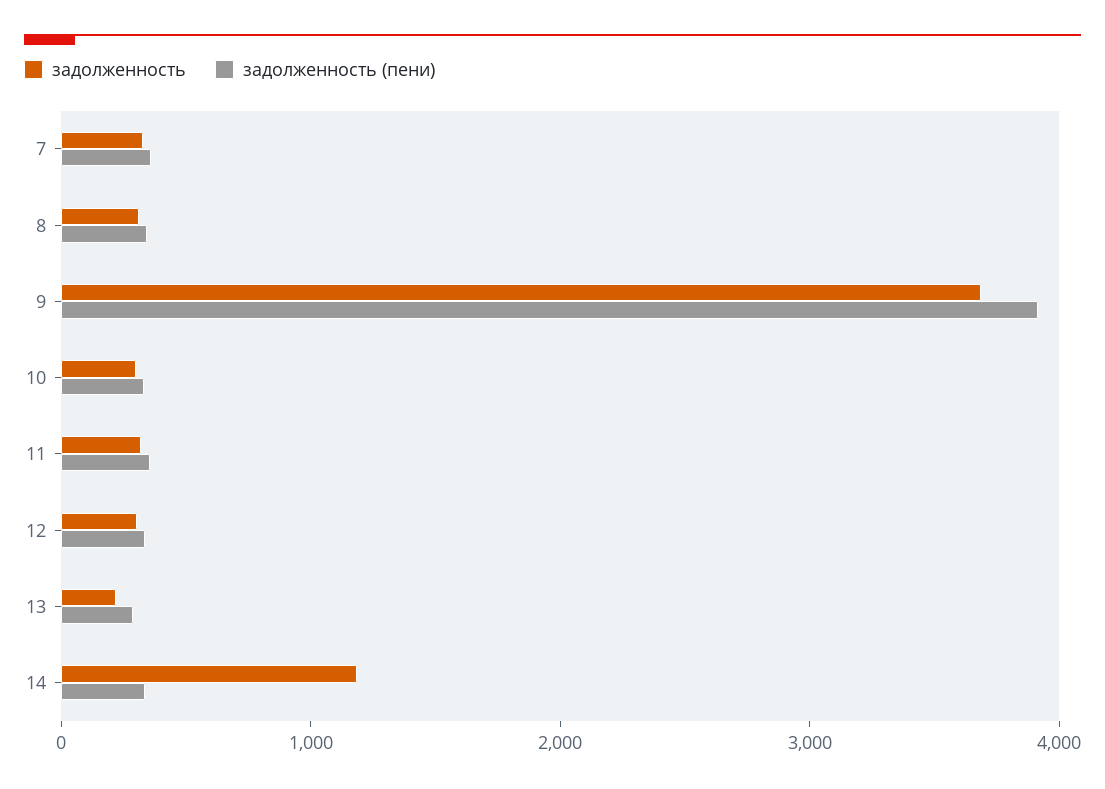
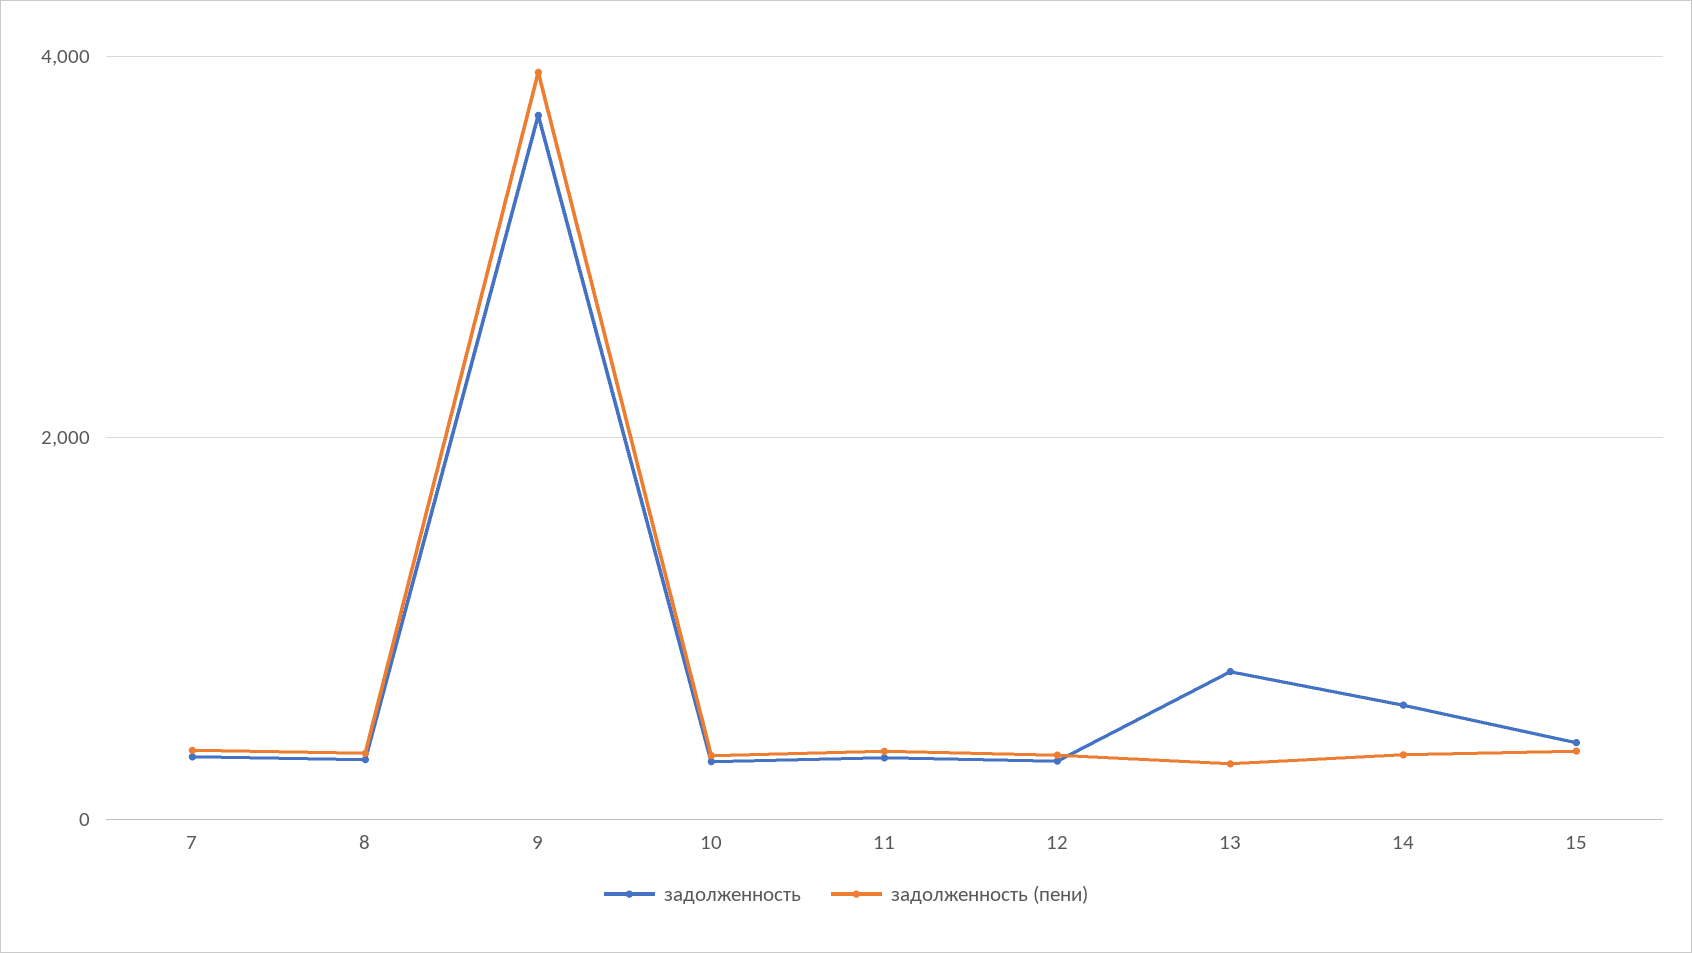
  {
    "задолженность": {
      "7": 400,
      "8": 400,
      "9": 3600,
      "10": 400,
      "11": 400,
      "12": 400,
-     "13": 200,
+     "13": 800,
-     "14": 1200
+     "14": 600,
+     "15": 400
    },
    "задолженность (пени)": {
      "7": 400,
      "8": 400,
      "9": 4000,
      "10": 400,
      "11": 400,
      "12": 400,
      "13": 200,
-     "14": 400
+     "14": 400,
+     "15": 400
    }
  }

